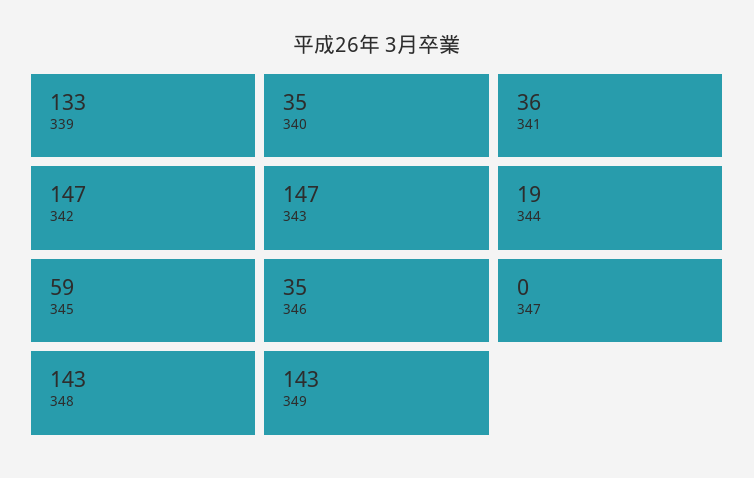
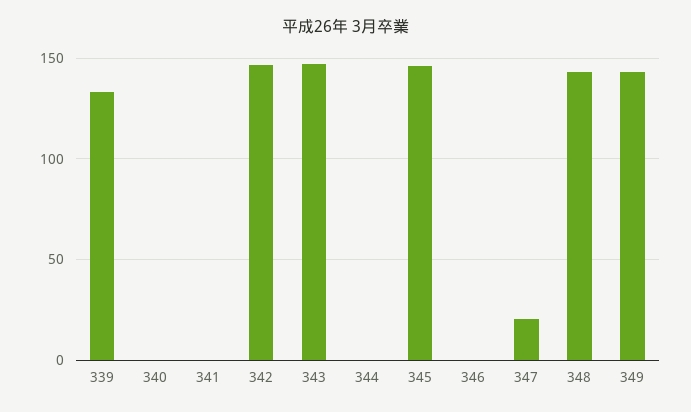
  {
    "339": 133,
-   "340": 35,
+   "340": 0,
-   "341": 36,
+   "341": 0,
    "342": 147,
    "343": 147,
-   "344": 19,
+   "344": 0,
-   "345": 59,
+   "345": 145,
-   "346": 35,
+   "346": 0,
-   "347": 0,
+   "347": 20,
    "348": 143,
    "349": 143
  }

